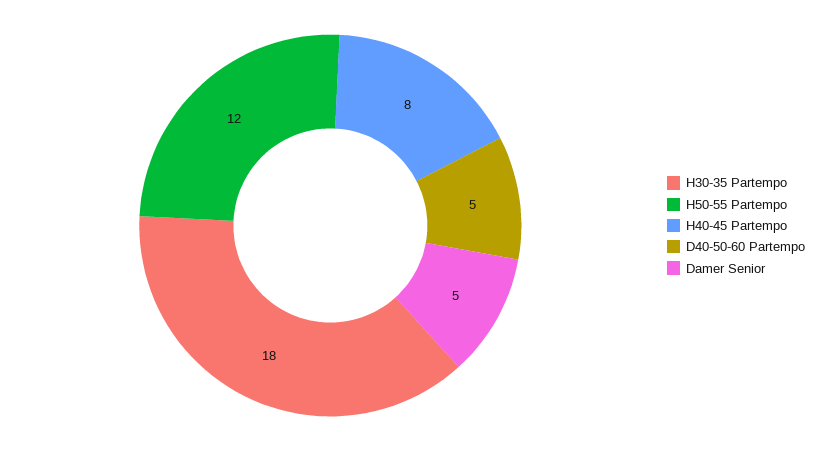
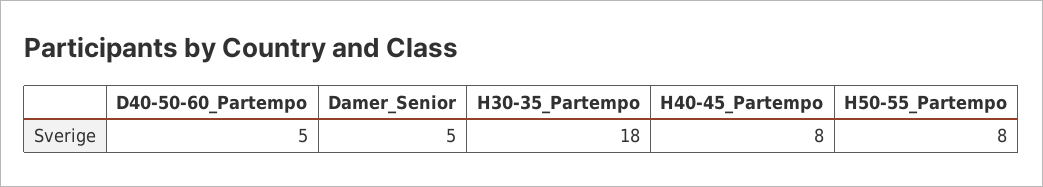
  {
    "H30-35 Partempo": 18,
-   "H50-55 Partempo": 12,
+   "H50-55 Partempo": 8,
    "H40-45 Partempo": 8,
    "D40-50-60 Partempo": 5,
    "Damer Senior": 5
  }

